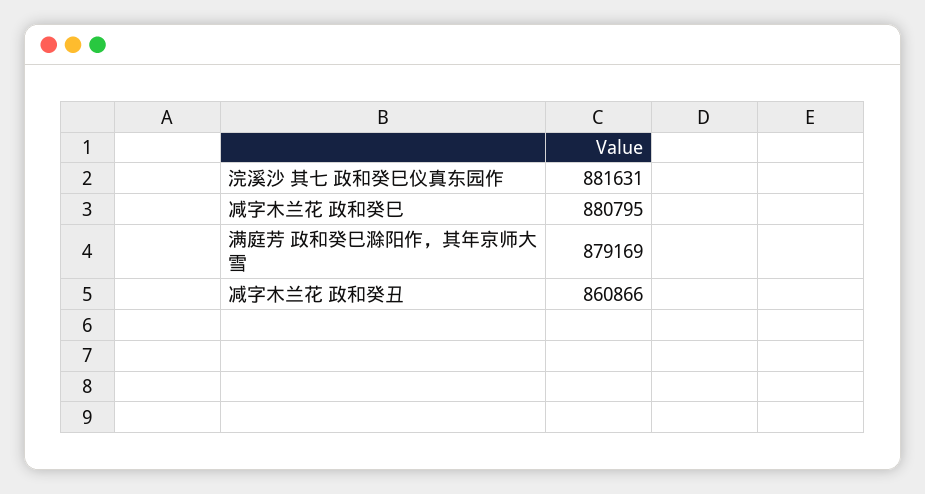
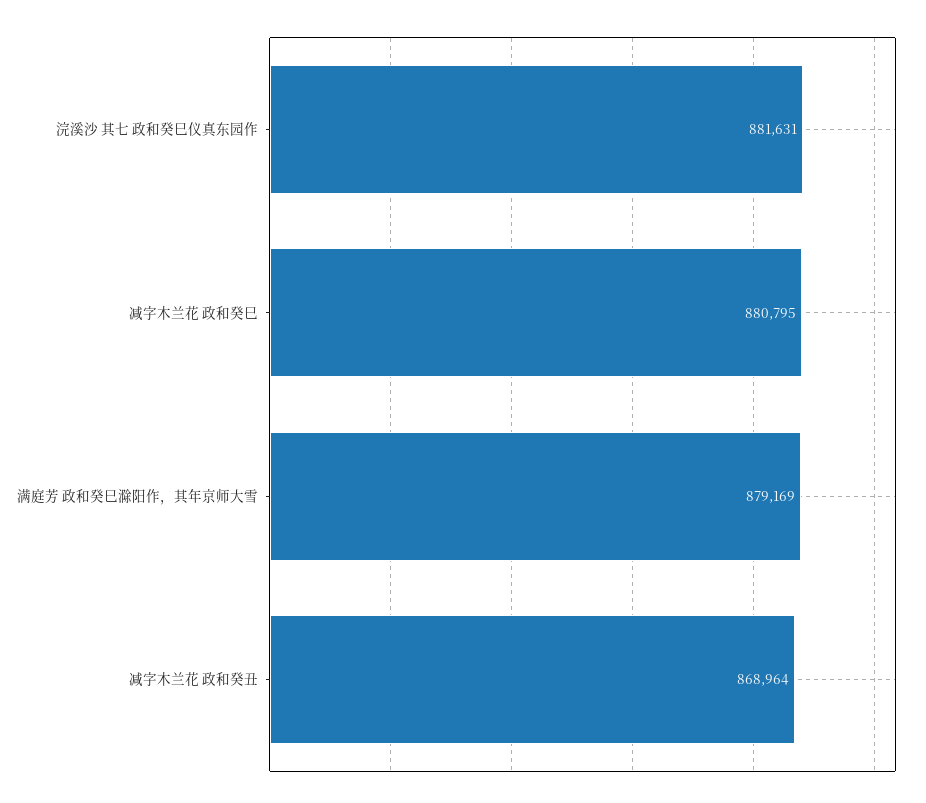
  {
    "浣溪沙 其七 政和癸巳仪真东园作": 881631,
    "减字木兰花 政和癸巳": 880795,
    "满庭芳 政和癸巳滁阳作，其年京师大雪": 879169,
-   "减字木兰花 政和癸丑": 860866
+   "减字木兰花 政和癸丑": 868964
  }

